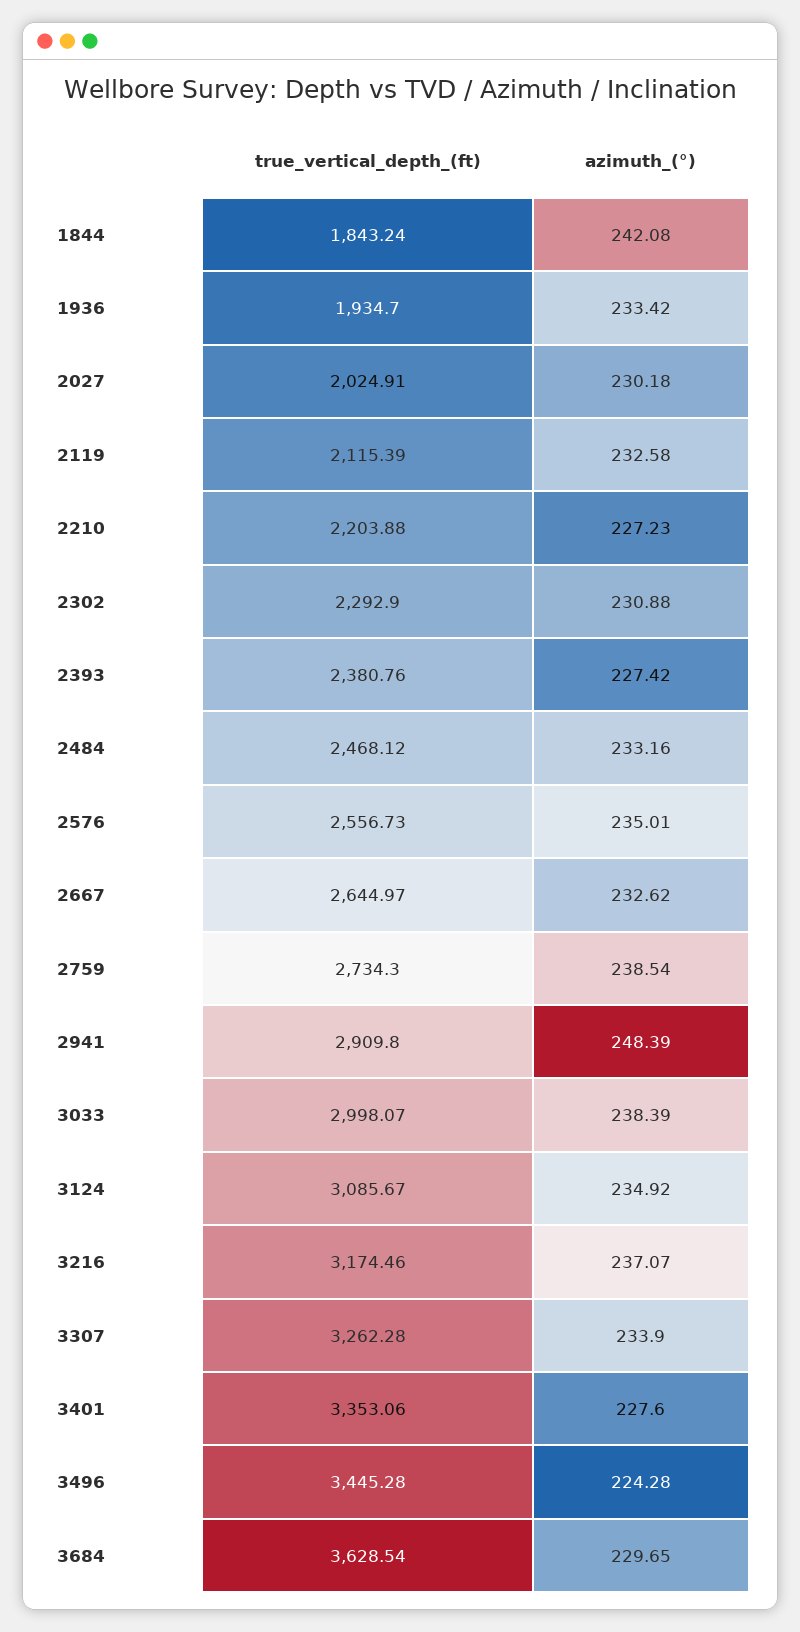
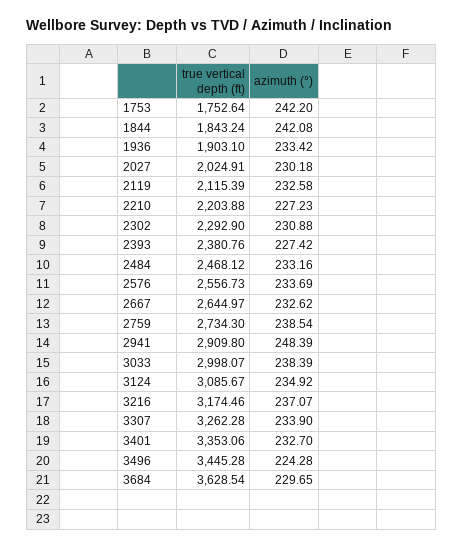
  {
    "true_vertical_depth_(ft)": {
      "1844": 1843.24,
-     "1936": 1934.7,
+     "1936": 1903.1,
      "2027": 2024.91,
      "2119": 2115.39,
      "2210": 2203.88,
      "2302": 2292.9,
      "2393": 2380.76,
      "2484": 2468.12,
      "2576": 2556.73,
      "2667": 2644.97,
      "2759": 2734.3,
      "2941": 2909.8,
      "3033": 2998.07,
      "3124": 3085.67,
      "3216": 3174.46,
      "3307": 3262.28,
      "3401": 3353.06,
      "3496": 3445.28,
-     "3684": 3628.54
+     "3684": 3628.54,
+     "1753": 1752.64
    },
    "azimuth_(°)": {
      "1844": 242.08,
      "1936": 233.42,
      "2027": 230.18,
      "2119": 232.58,
      "2210": 227.23,
      "2302": 230.88,
      "2393": 227.42,
      "2484": 233.16,
-     "2576": 235.01,
+     "2576": 233.69,
      "2667": 232.62,
      "2759": 238.54,
      "2941": 248.39,
      "3033": 238.39,
      "3124": 234.92,
      "3216": 237.07,
      "3307": 233.9,
-     "3401": 227.6,
+     "3401": 232.7,
      "3496": 224.28,
-     "3684": 229.65
+     "3684": 229.65,
+     "1753": 242.2
    }
  }

